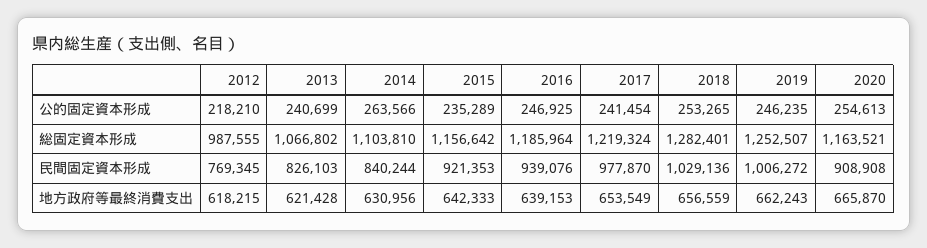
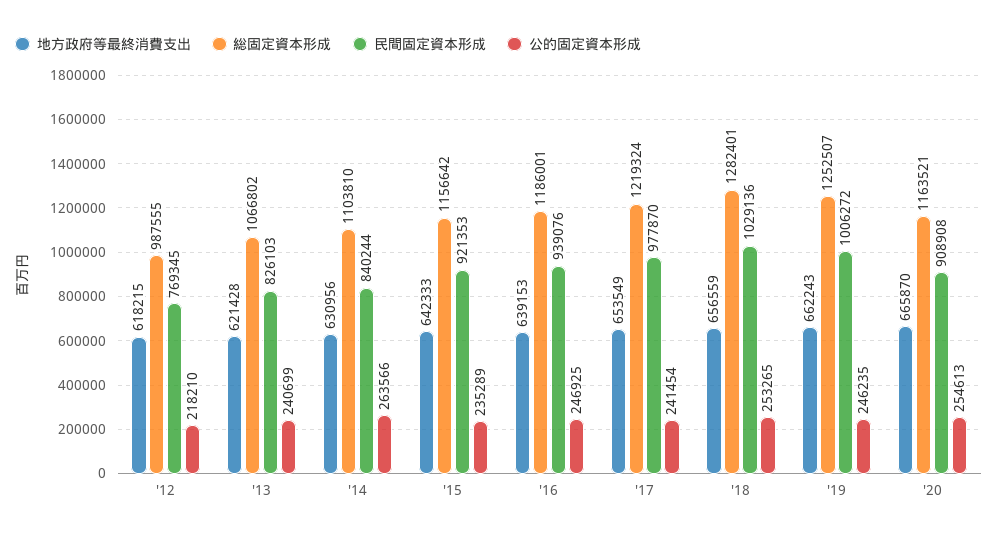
  {
    "公的固定資本形成": {
      "2012": 218210,
      "2013": 240699,
      "2014": 263566,
      "2015": 235289,
      "2016": 246925,
      "2017": 241454,
      "2018": 253265,
      "2019": 246235,
      "2020": 254613
    },
    "総固定資本形成": {
      "2012": 987555,
      "2013": 1066802,
      "2014": 1103810,
      "2015": 1156642,
-     "2016": 1185964,
+     "2016": 1186001,
      "2017": 1219324,
      "2018": 1282401,
      "2019": 1252507,
      "2020": 1163521
    },
    "民間固定資本形成": {
      "2012": 769345,
      "2013": 826103,
      "2014": 840244,
      "2015": 921353,
      "2016": 939076,
      "2017": 977870,
      "2018": 1029136,
      "2019": 1006272,
      "2020": 908908
    },
    "地方政府等最終消費支出": {
      "2012": 618215,
      "2013": 621428,
      "2014": 630956,
      "2015": 642333,
      "2016": 639153,
      "2017": 653549,
      "2018": 656559,
      "2019": 662243,
      "2020": 665870
    }
  }

